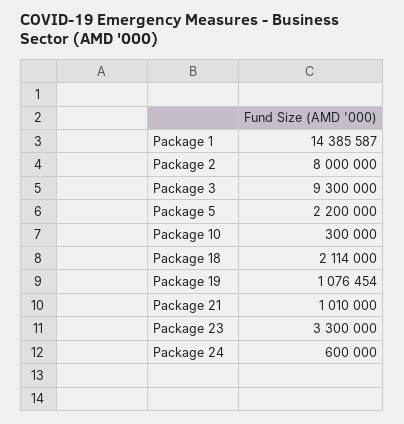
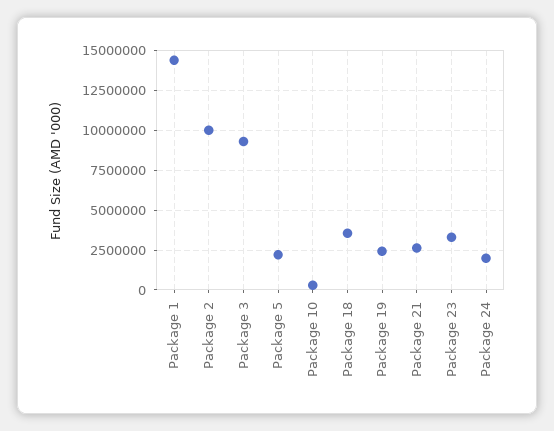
  {
    "Package 1": 14385587,
-   "Package 2": 8000000,
+   "Package 2": 10000000,
    "Package 3": 9300000,
    "Package 5": 2200000,
    "Package 10": 300000,
-   "Package 18": 2114000,
+   "Package 18": 3500000,
-   "Package 19": 1076454,
+   "Package 19": 2500000,
-   "Package 21": 1010000,
+   "Package 21": 2500000,
    "Package 23": 3300000,
-   "Package 24": 600000
+   "Package 24": 2000000
  }

